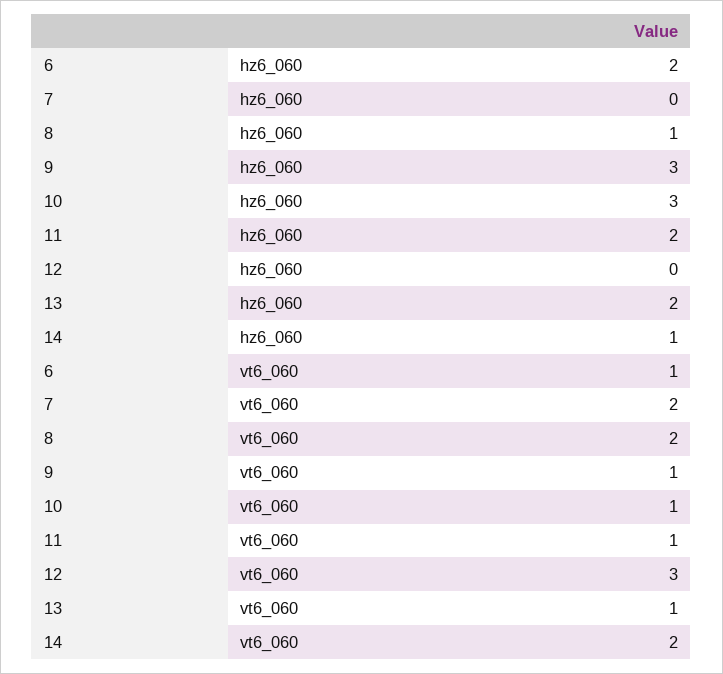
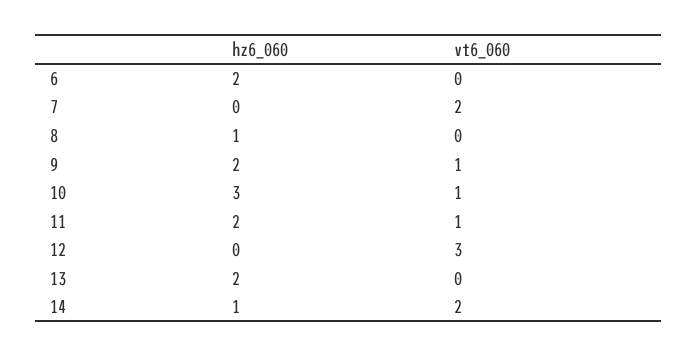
  {
    "6": {
      "hz6_060": 2,
-     "vt6_060": 1
+     "vt6_060": 0
    },
    "7": {
      "hz6_060": 0,
      "vt6_060": 2
    },
    "8": {
      "hz6_060": 1,
-     "vt6_060": 2
+     "vt6_060": 0
    },
    "9": {
-     "hz6_060": 3,
+     "hz6_060": 2,
      "vt6_060": 1
    },
    "10": {
      "hz6_060": 3,
      "vt6_060": 1
    },
    "11": {
      "hz6_060": 2,
      "vt6_060": 1
    },
    "12": {
      "hz6_060": 0,
      "vt6_060": 3
    },
    "13": {
      "hz6_060": 2,
-     "vt6_060": 1
+     "vt6_060": 0
    },
    "14": {
      "hz6_060": 1,
      "vt6_060": 2
    }
  }

